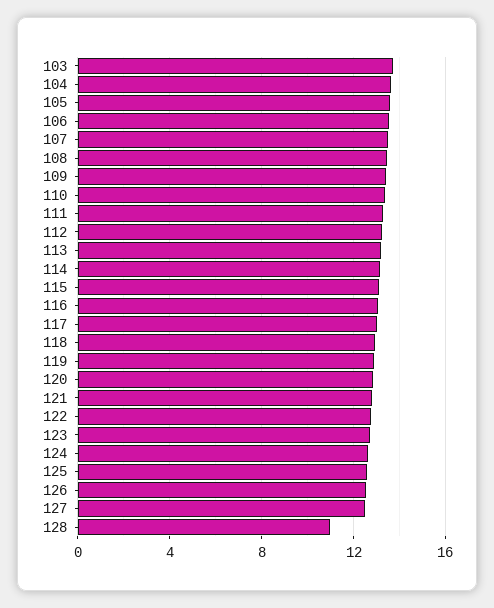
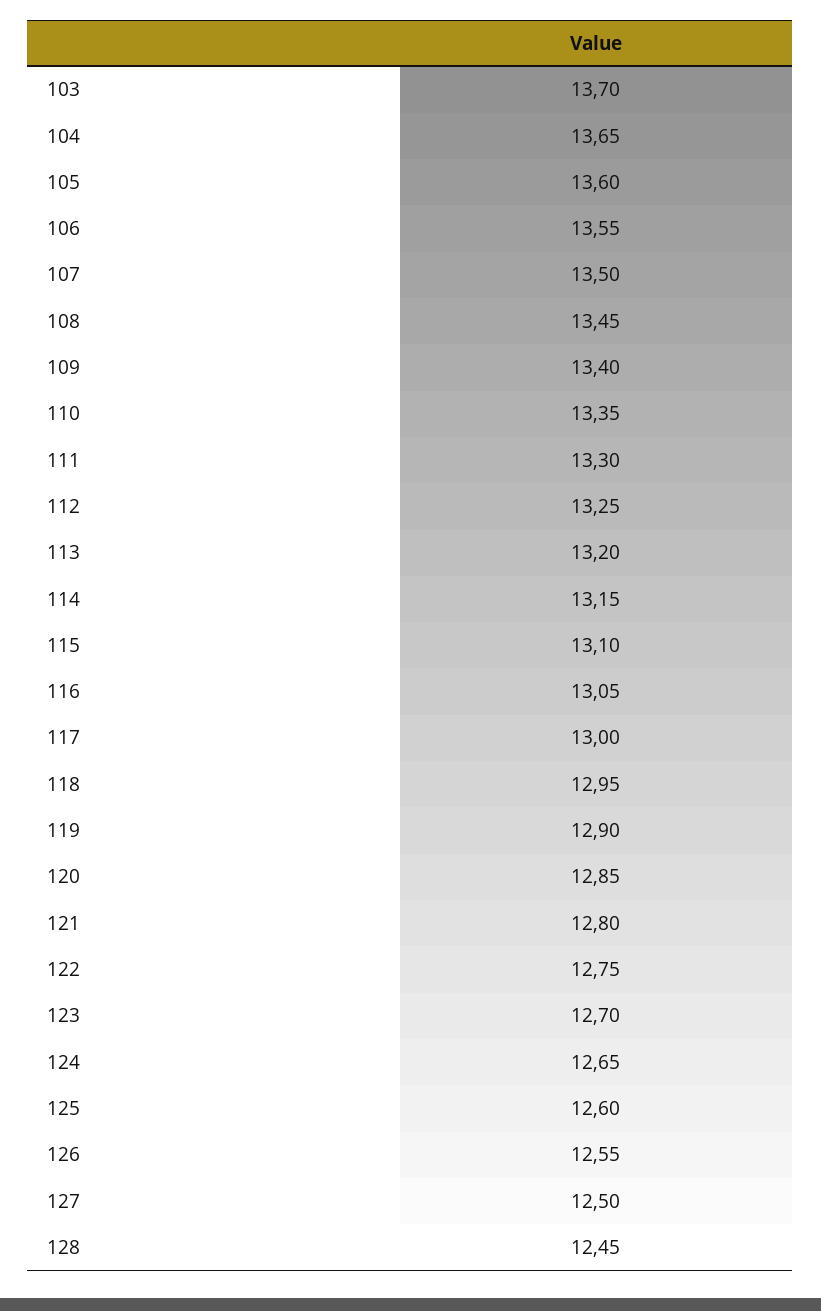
  {
    "103": 13.7,
    "104": 13.65,
    "105": 13.6,
    "106": 13.55,
    "107": 13.5,
    "108": 13.45,
    "109": 13.4,
    "110": 13.35,
    "111": 13.3,
    "112": 13.25,
    "113": 13.2,
    "114": 13.15,
    "115": 13.1,
    "116": 13.05,
    "117": 13,
    "118": 12.95,
    "119": 12.9,
    "120": 12.85,
    "121": 12.8,
    "122": 12.75,
    "123": 12.7,
    "124": 12.65,
    "125": 12.6,
    "126": 12.55,
    "127": 12.5,
-   "128": 11
+   "128": 12.45
  }

